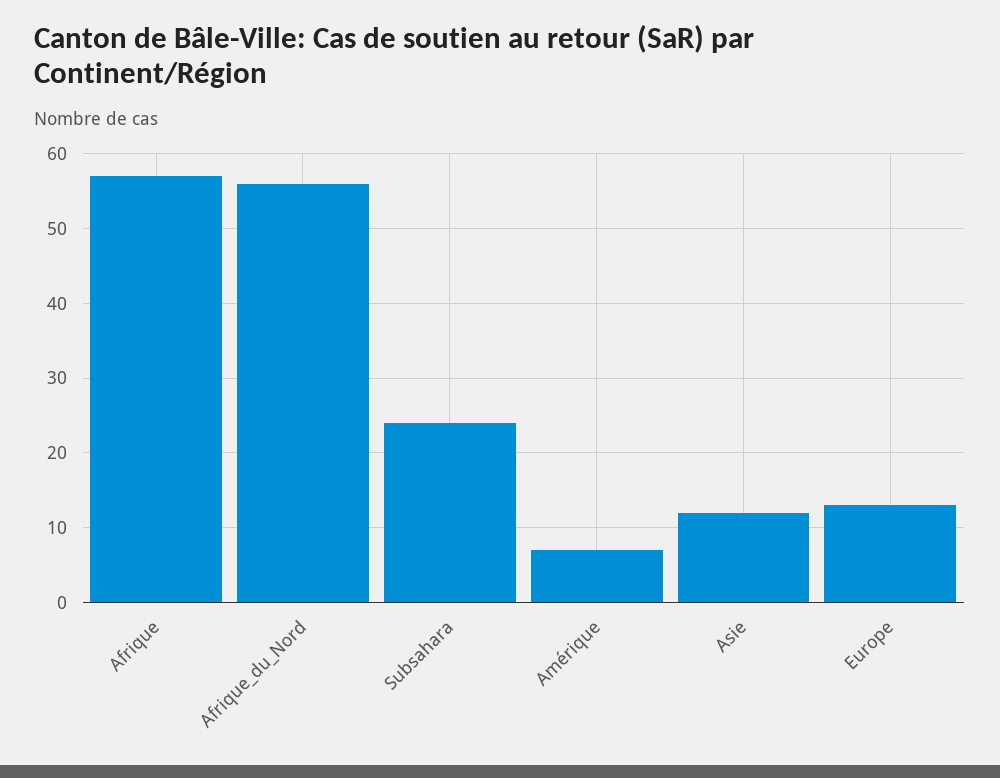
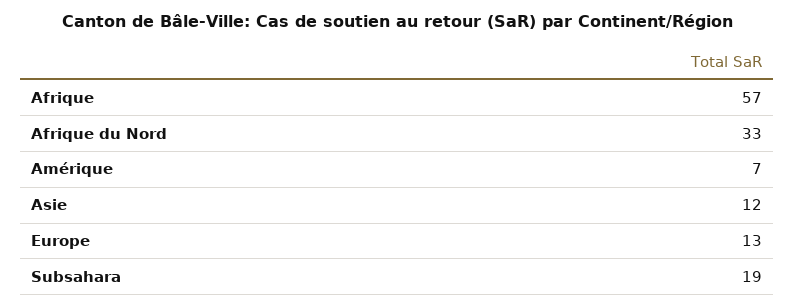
  {
    "Afrique": 57,
-   "Afrique_du_Nord": 56,
+   "Afrique_du_Nord": 33,
-   "Subsahara": 24,
+   "Subsahara": 19,
    "Amérique": 7,
    "Asie": 12,
    "Europe": 13
  }

